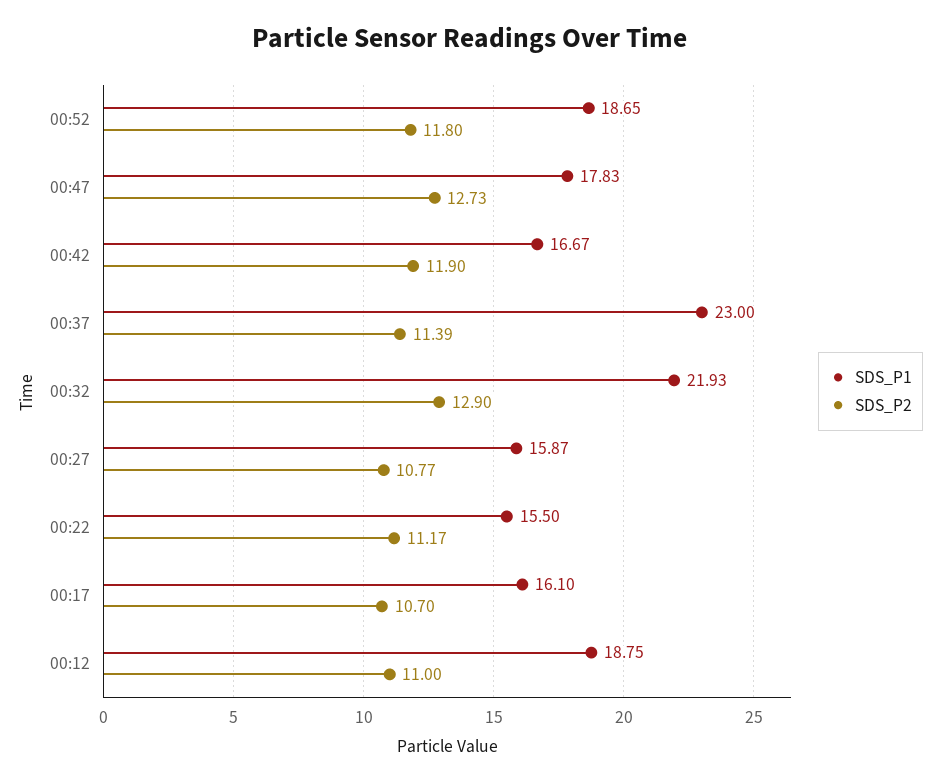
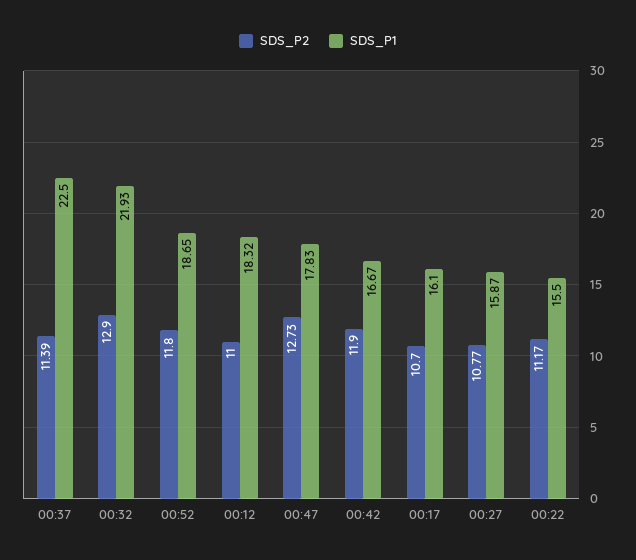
  {
    "SDS_P1": {
      "00:52": 18.65,
      "00:47": 17.83,
      "00:42": 16.67,
-     "00:37": 23,
+     "00:37": 22.5,
      "00:32": 21.93,
      "00:27": 15.87,
      "00:22": 15.5,
      "00:17": 16.1,
-     "00:12": 18.75
+     "00:12": 18.32
    },
    "SDS_P2": {
      "00:52": 11.8,
      "00:47": 12.73,
      "00:42": 11.9,
      "00:37": 11.39,
      "00:32": 12.9,
      "00:27": 10.77,
      "00:22": 11.17,
      "00:17": 10.7,
      "00:12": 11
    }
  }

